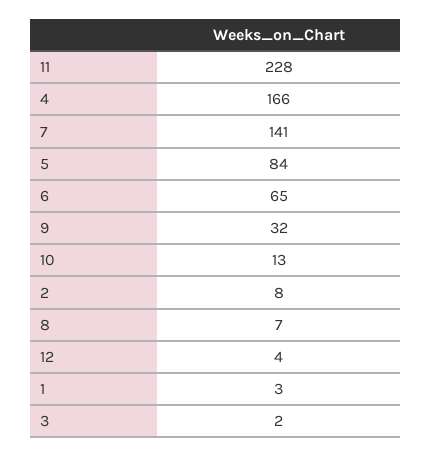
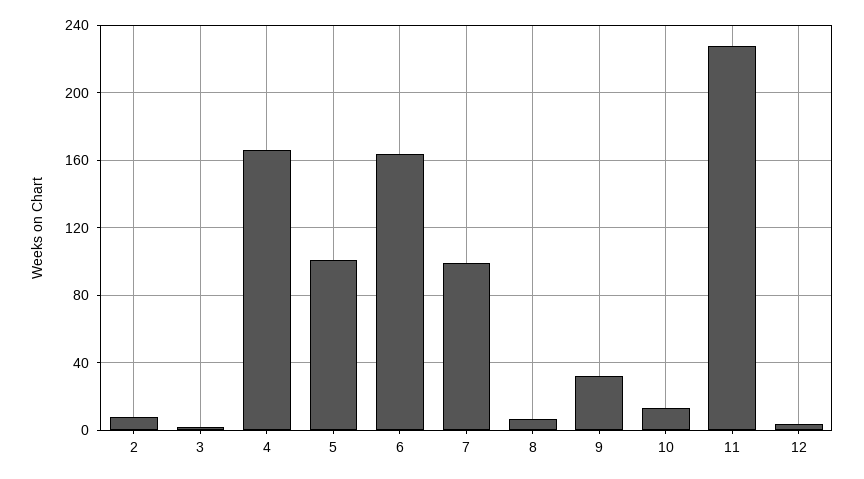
  {
    "11": 228,
    "4": 166,
-   "7": 141,
+   "7": 100,
-   "5": 84,
+   "5": 100,
-   "6": 65,
+   "6": 165,
    "9": 32,
    "10": 13,
    "2": 8,
    "8": 7,
    "12": 4,
-   "1": 3,
    "3": 2
  }

